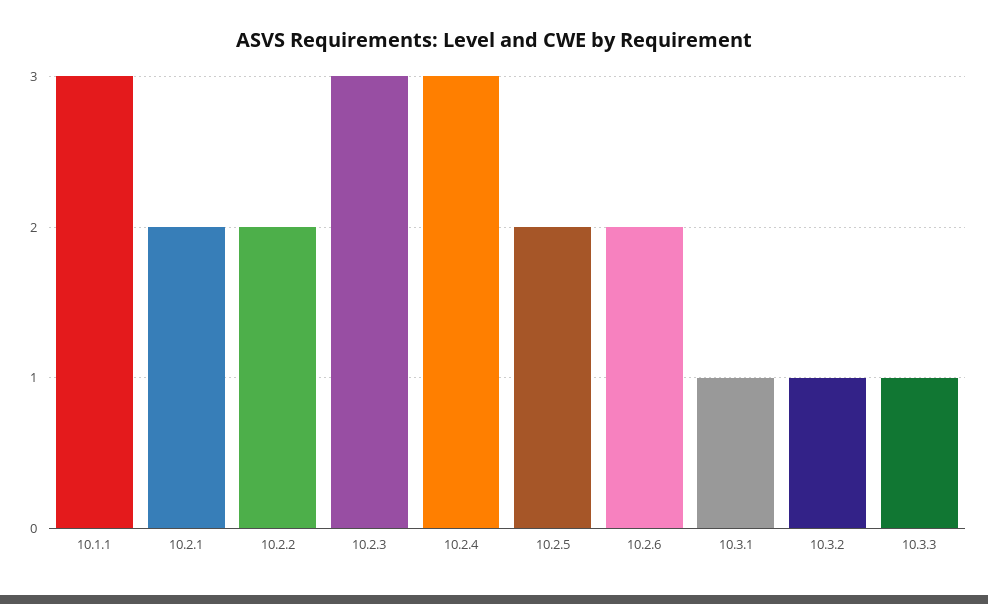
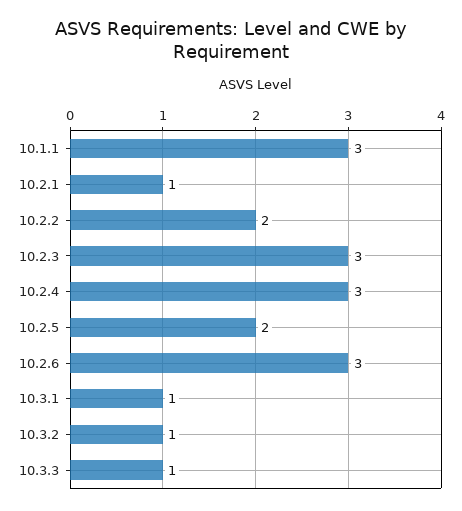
  {
    "10.1.1": 3,
-   "10.2.1": 2,
+   "10.2.1": 1,
    "10.2.2": 2,
    "10.2.3": 3,
    "10.2.4": 3,
    "10.2.5": 2,
-   "10.2.6": 2,
+   "10.2.6": 3,
    "10.3.1": 1,
    "10.3.2": 1,
    "10.3.3": 1
  }

